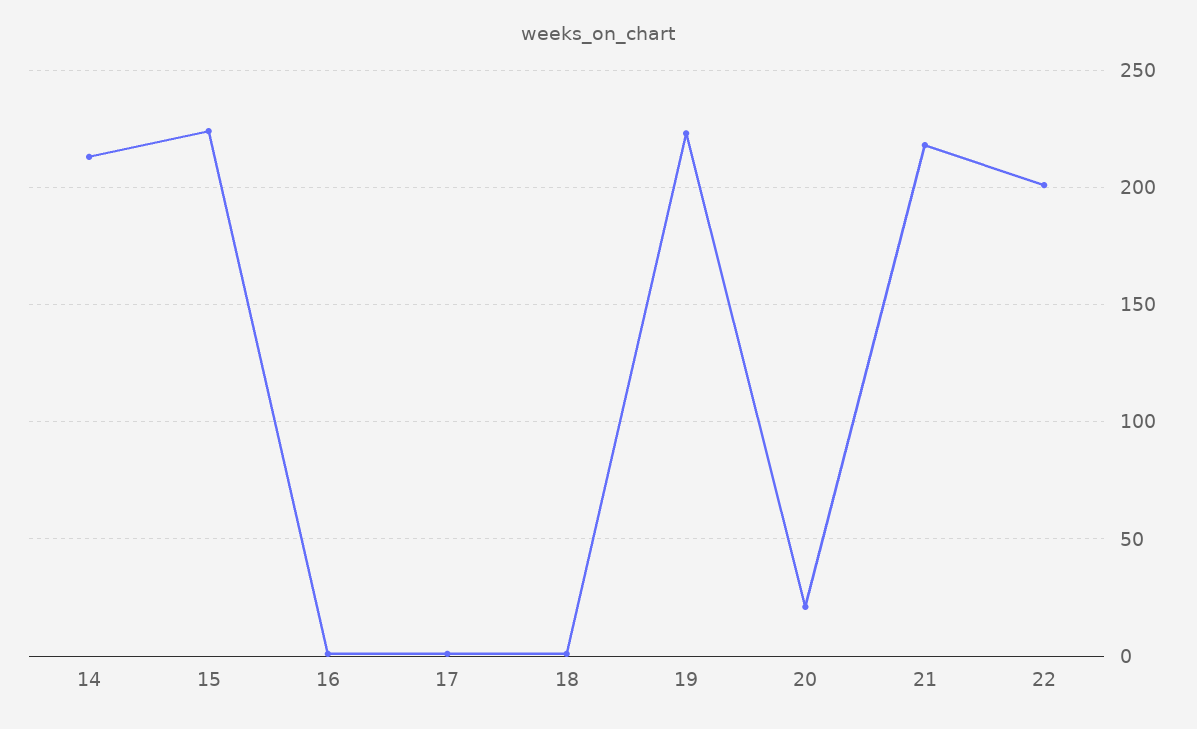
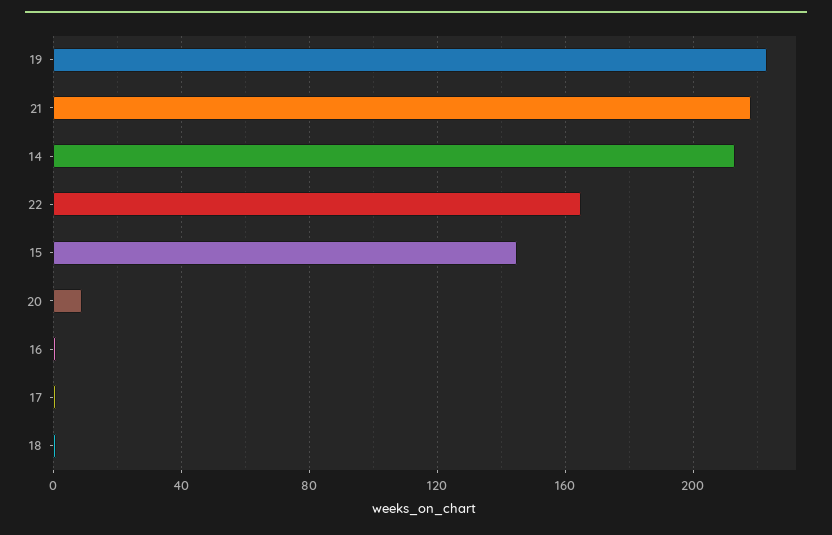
  {
    "14": 215,
-   "15": 225,
+   "15": 145,
    "16": 0,
    "17": 0,
    "18": 0,
    "19": 225,
-   "20": 20,
+   "20": 10,
    "21": 220,
-   "22": 200
+   "22": 165
  }

